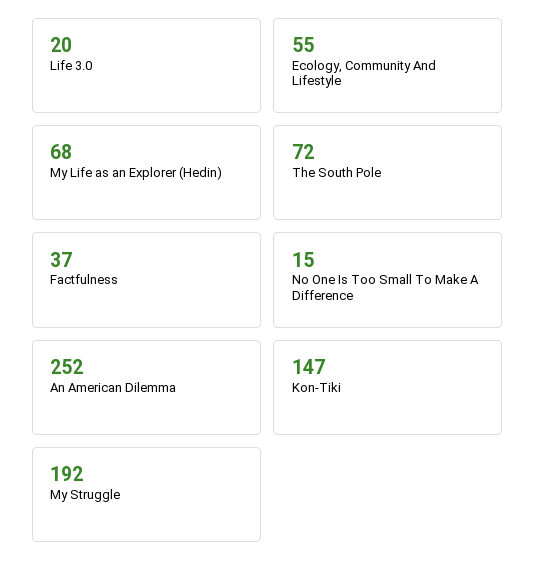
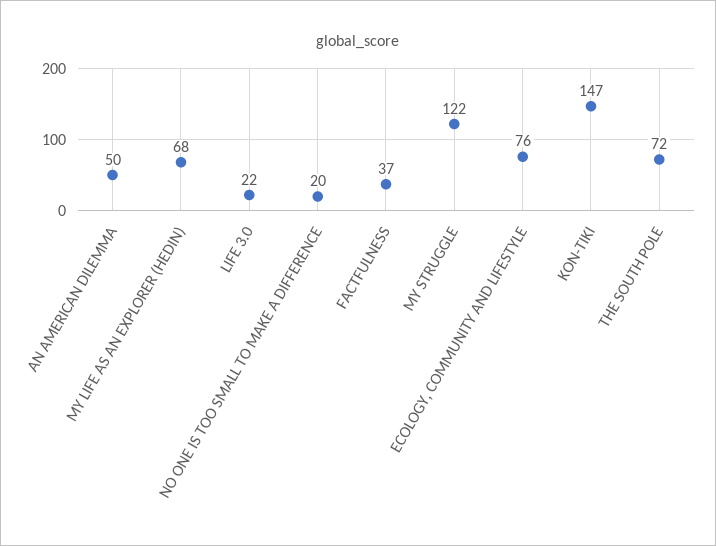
  {
-   "Life 3.0": 20,
+   "Life 3.0": 22,
-   "Ecology, Community And Lifestyle": 55,
+   "Ecology, Community And Lifestyle": 76,
    "My Life as an Explorer (Hedin)": 68,
    "The South Pole": 72,
    "Factfulness": 37,
-   "No One Is Too Small To Make A Difference": 15,
+   "No One Is Too Small To Make A Difference": 20,
-   "An American Dilemma": 252,
+   "An American Dilemma": 50,
    "Kon-Tiki": 147,
-   "My Struggle": 192
+   "My Struggle": 122
  }

